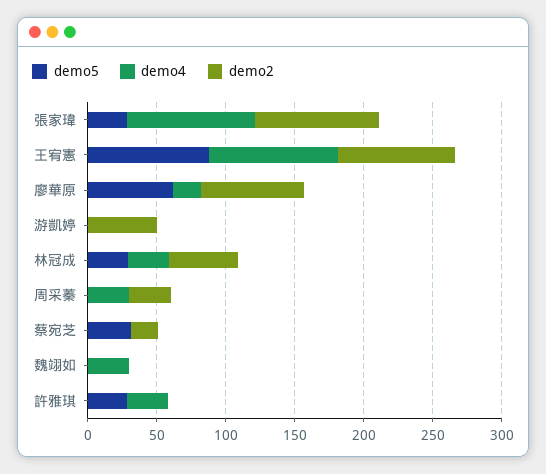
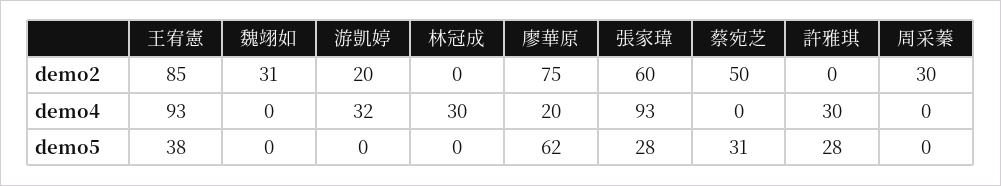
  {
    "demo5": {
      "張家瑋": 28,
-     "王宥憲": 90,
+     "王宥憲": 38,
      "廖華原": 62,
      "游凱婷": 0,
-     "林冠成": 30,
+     "林冠成": 0,
      "周采蓁": 0,
      "蔡宛芝": 31,
      "魏翊如": 0,
      "許雅琪": 28
    },
    "demo4": {
      "張家瑋": 93,
      "王宥憲": 93,
      "廖華原": 20,
-     "游凱婷": 0,
+     "游凱婷": 32,
      "林冠成": 30,
-     "周采蓁": 30,
+     "周采蓁": 0,
      "蔡宛芝": 0,
-     "魏翊如": 30,
+     "魏翊如": 0,
      "許雅琪": 30
    },
    "demo2": {
-     "張家瑋": 90,
+     "張家瑋": 60,
      "王宥憲": 85,
      "廖華原": 75,
-     "游凱婷": 50,
+     "游凱婷": 20,
-     "林冠成": 50,
+     "林冠成": 0,
      "周采蓁": 30,
-     "蔡宛芝": 20,
+     "蔡宛芝": 50,
-     "魏翊如": 0,
+     "魏翊如": 31,
      "許雅琪": 0
    }
  }

